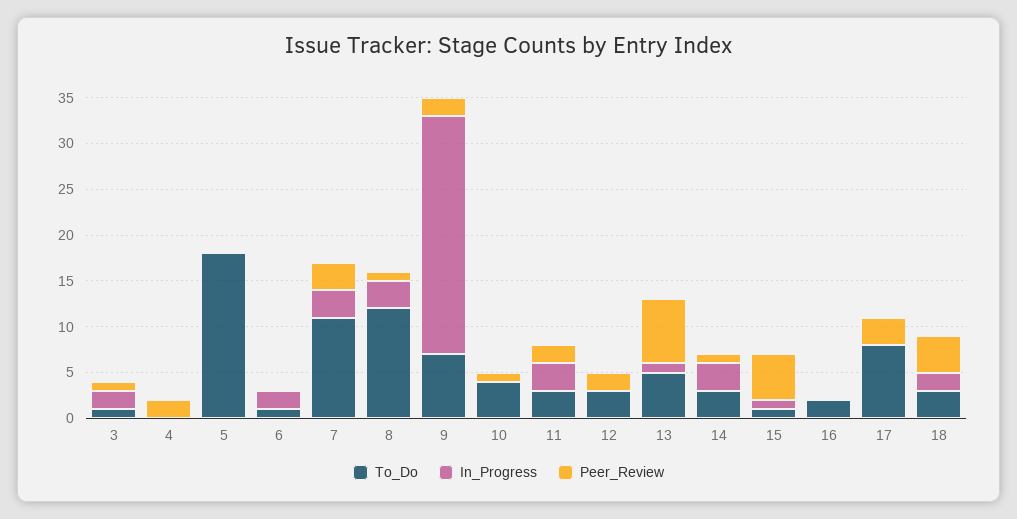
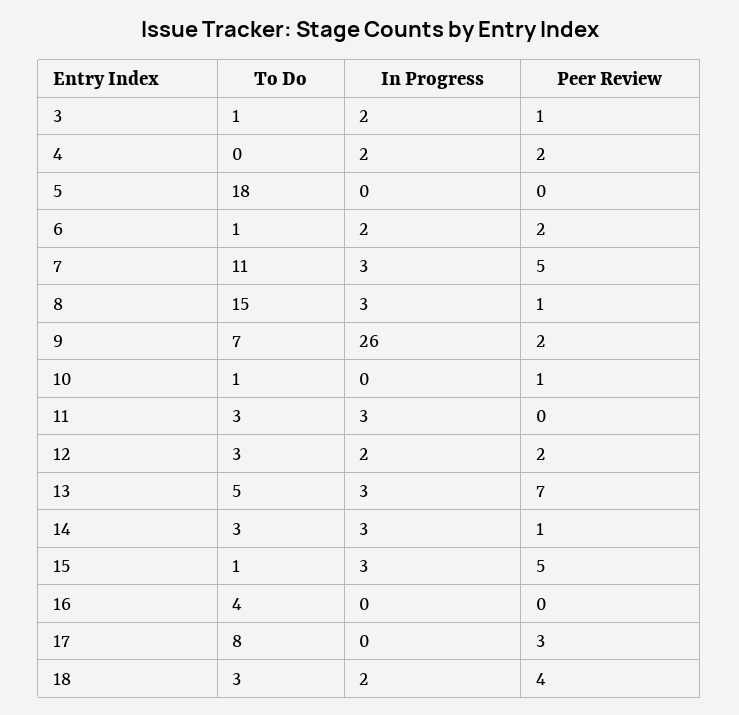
  {
    "To_Do": {
      "3": 1,
      "4": 0,
      "5": 18,
      "6": 1,
      "7": 11,
-     "8": 12,
+     "8": 15,
      "9": 7,
-     "10": 4,
+     "10": 1,
      "11": 3,
      "12": 3,
      "13": 5,
      "14": 3,
      "15": 1,
-     "16": 2,
+     "16": 4,
      "17": 8,
      "18": 3
    },
    "In_Progress": {
      "3": 2,
-     "4": 0,
+     "4": 2,
      "5": 0,
      "6": 2,
      "7": 3,
      "8": 3,
      "9": 26,
      "10": 0,
      "11": 3,
-     "12": 0,
+     "12": 2,
-     "13": 1,
+     "13": 3,
      "14": 3,
-     "15": 1,
+     "15": 3,
      "16": 0,
      "17": 0,
      "18": 2
    },
    "Peer_Review": {
      "3": 1,
      "4": 2,
      "5": 0,
-     "6": 0,
+     "6": 2,
-     "7": 3,
+     "7": 5,
      "8": 1,
      "9": 2,
      "10": 1,
-     "11": 2,
+     "11": 0,
      "12": 2,
      "13": 7,
      "14": 1,
      "15": 5,
      "16": 0,
      "17": 3,
      "18": 4
    }
  }

